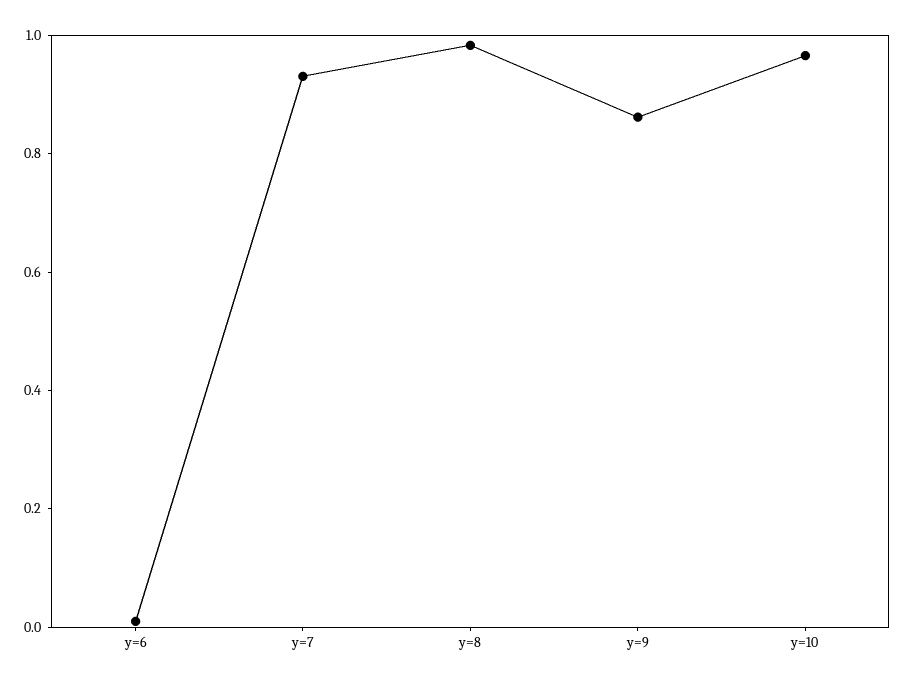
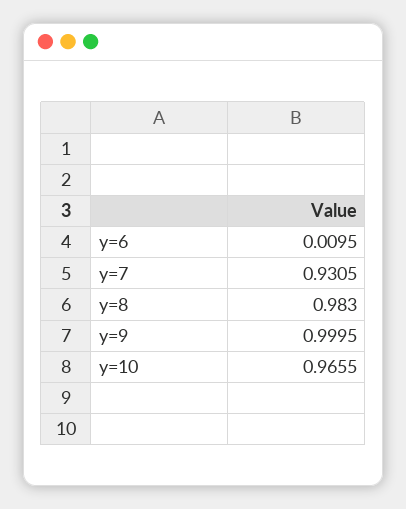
  {
    "y=6": 0.0095,
    "y=7": 0.9305,
    "y=8": 0.983,
-   "y=9": 0.85,
+   "y=9": 0.9995,
    "y=10": 0.9655
  }

